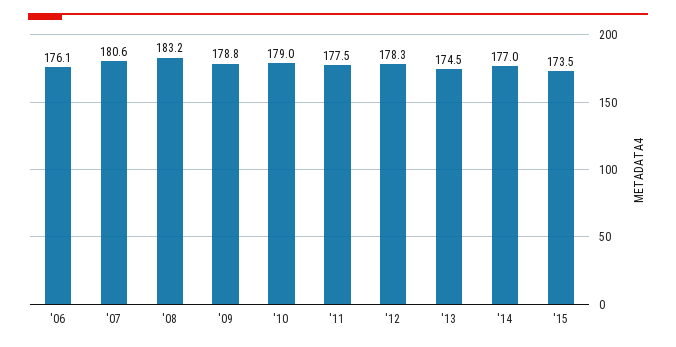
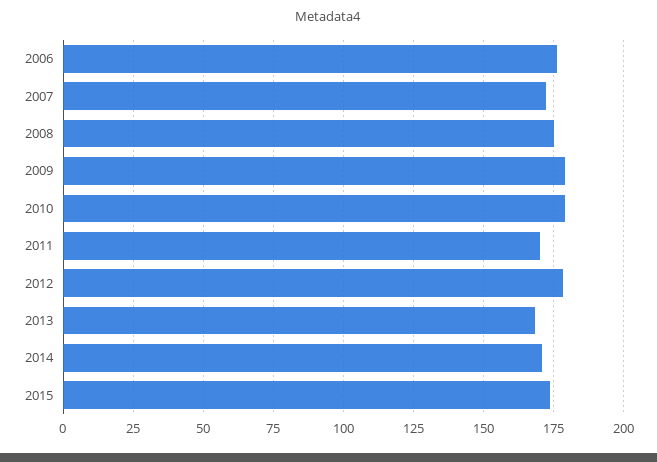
  {
    "'06": 176.1,
-   "'07": 180.6,
+   "'07": 172.5,
-   "'08": 183.2,
+   "'08": 175,
    "'09": 178.8,
    "'10": 179,
-   "'11": 177.5,
+   "'11": 170,
    "'12": 178.3,
-   "'13": 174.5,
+   "'13": 167.5,
-   "'14": 177,
+   "'14": 170,
    "'15": 173.5
  }

